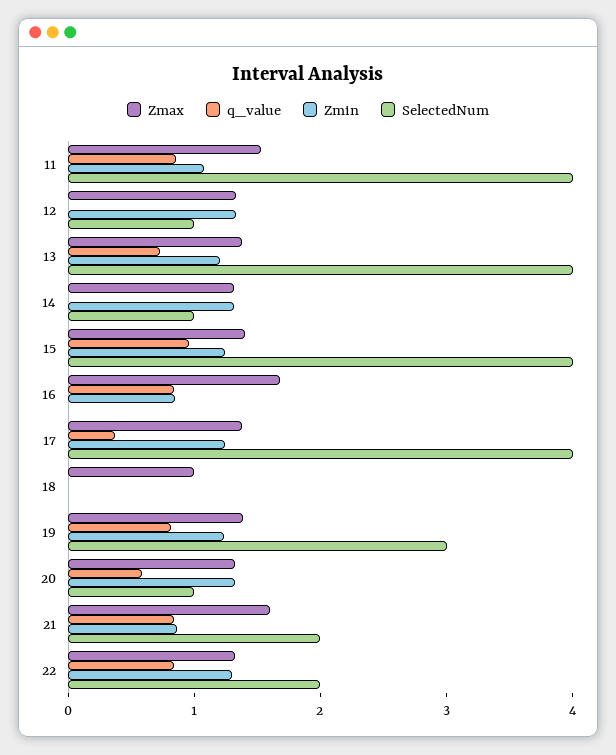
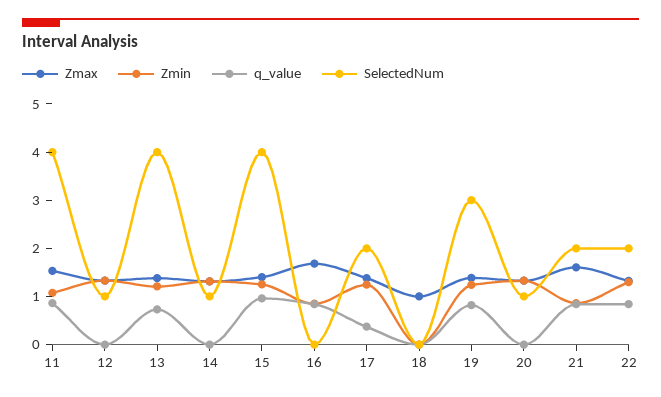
  {
    "Zmax": {
      "11": 1.6,
      "12": 1.4,
      "13": 1.4,
      "14": 1.4,
      "15": 1.4,
      "16": 1.6,
      "17": 1.4,
      "18": 1,
      "19": 1.4,
      "20": 1.4,
      "21": 1.6,
      "22": 1.4
    },
    "q_value": {
      "11": 0.8,
      "12": 0,
      "13": 0.8,
      "14": 0,
      "15": 1,
      "16": 0.8,
      "17": 0.4,
      "18": 0,
      "19": 0.8,
-     "20": 0.6,
+     "20": 0,
      "21": 0.8,
      "22": 0.8
    },
    "Zmin": {
      "11": 1,
      "12": 1.4,
      "13": 1.2,
      "14": 1.4,
      "15": 1.2,
      "16": 0.8,
      "17": 1.2,
      "18": 0,
      "19": 1.2,
      "20": 1.4,
      "21": 0.8,
      "22": 1.2
    },
    "SelectedNum": {
      "11": 4,
      "12": 1,
      "13": 4,
      "14": 1,
      "15": 4,
      "16": 0,
-     "17": 4,
+     "17": 2,
      "18": 0,
      "19": 3,
      "20": 1,
      "21": 2,
      "22": 2
    }
  }

